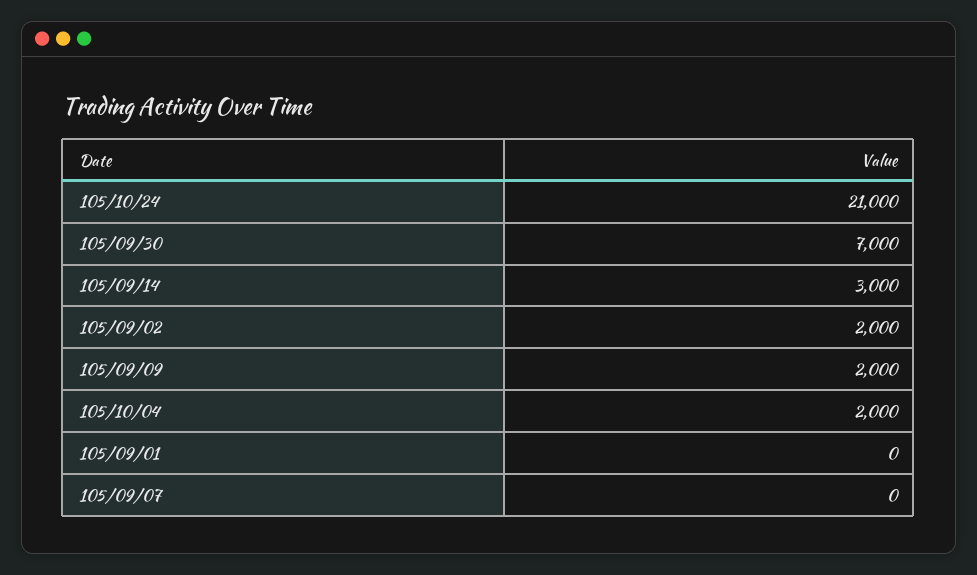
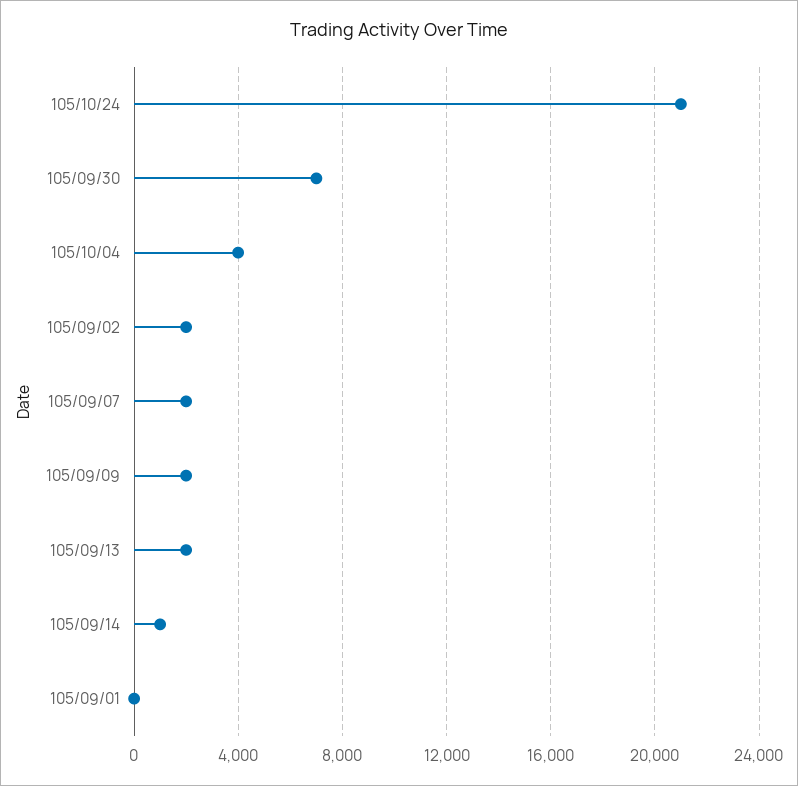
  {
    "105/10/24": 21000,
    "105/09/30": 7000,
-   "105/09/14": 3000,
+   "105/09/14": 1000,
    "105/09/02": 2000,
    "105/09/09": 2000,
-   "105/10/04": 2000,
+   "105/10/04": 4000,
    "105/09/01": 0,
-   "105/09/07": 0
+   "105/09/07": 2000,
+   "105/09/13": 2000
  }

